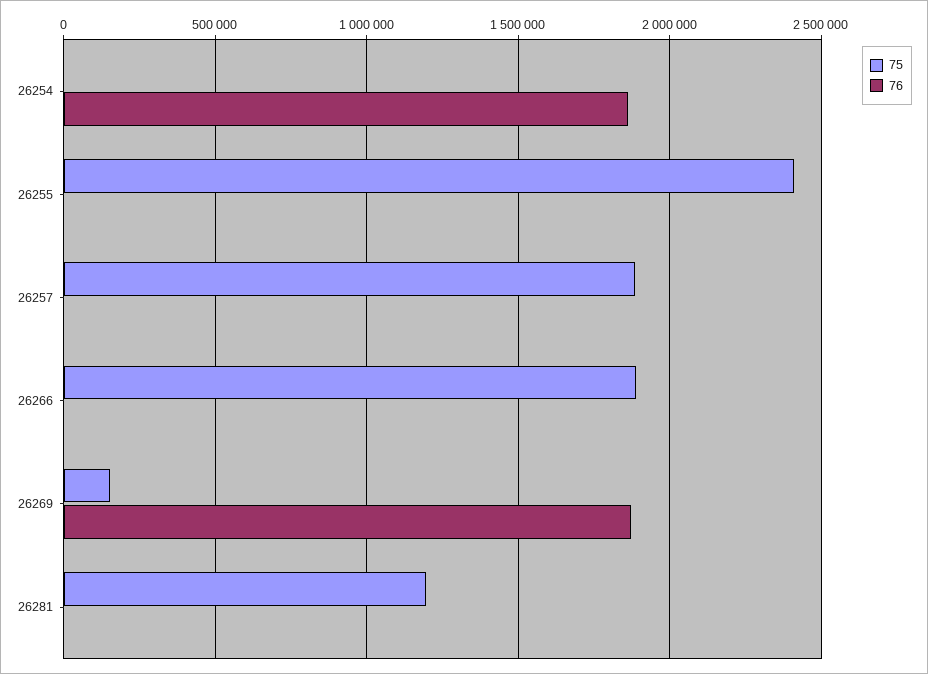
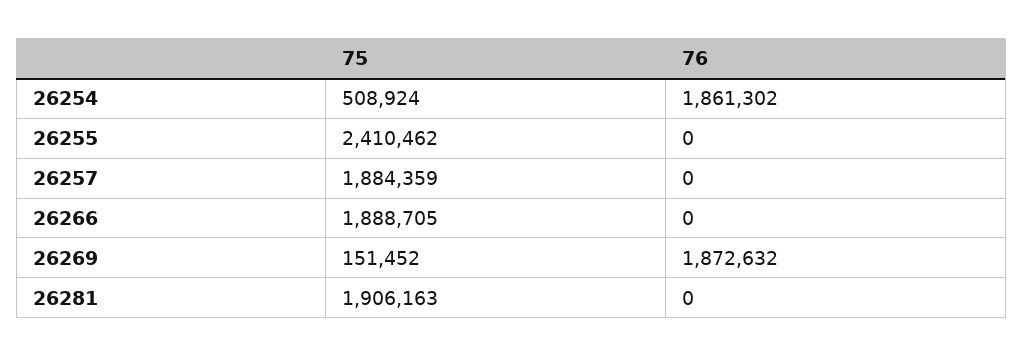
  {
    "75": {
-     "26254": 0,
+     "26254": 508924,
      "26255": 2410462,
      "26257": 1884359,
      "26266": 1888705,
      "26269": 151452,
-     "26281": 1200000
+     "26281": 1906163
    },
    "76": {
      "26254": 1861302,
      "26255": 0,
      "26257": 0,
      "26266": 0,
      "26269": 1872632,
      "26281": 0
    }
  }

